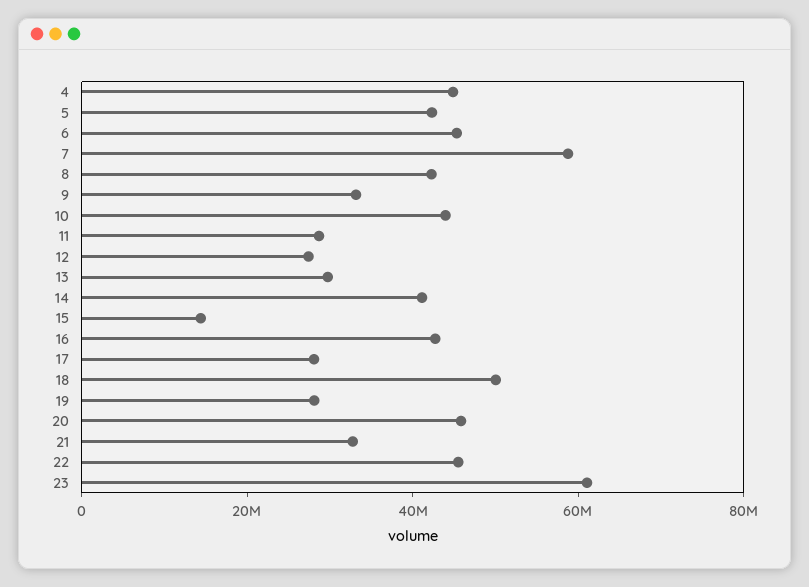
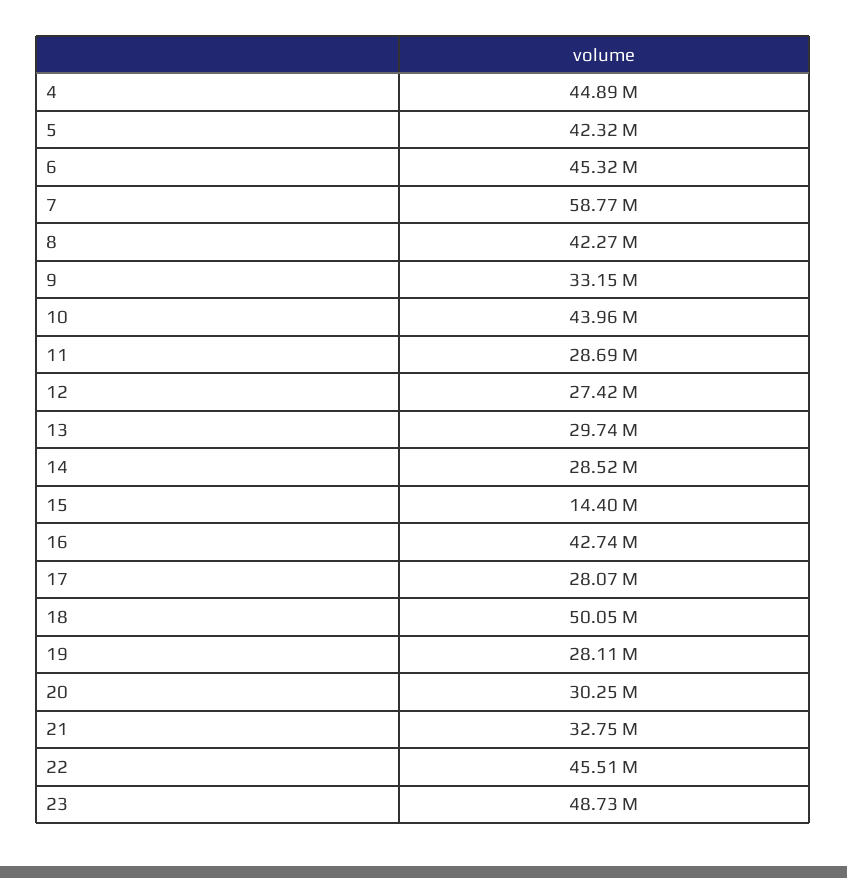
  {
    "4": 44890000,
    "5": 42320000,
    "6": 45320000,
    "7": 58770000,
    "8": 42270000,
    "9": 33150000,
    "10": 43960000,
    "11": 28690000,
    "12": 27420000,
    "13": 29740000,
-   "14": 40000000,
+   "14": 28520000,
    "15": 14400000,
    "16": 42740000,
    "17": 28070000,
    "18": 50050000,
    "19": 28110000,
-   "20": 45000000,
+   "20": 30250000,
    "21": 32750000,
    "22": 45510000,
-   "23": 60000000
+   "23": 48730000
  }

